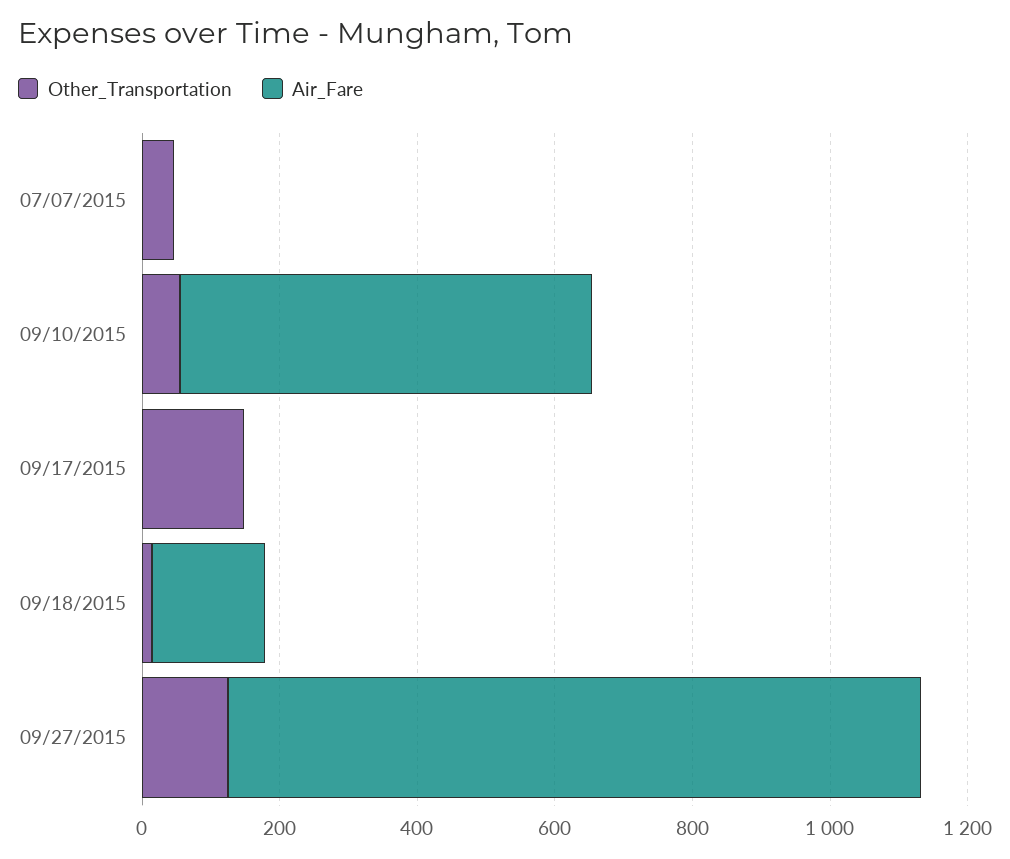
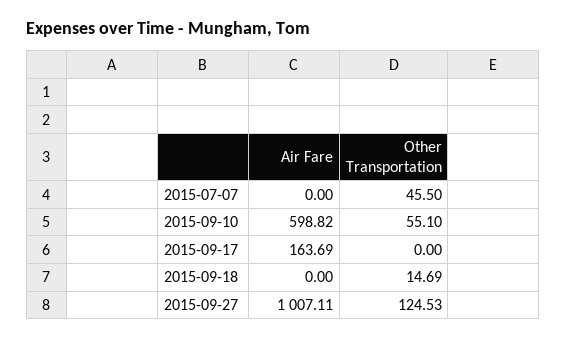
  {
    "Other_Transportation": {
      "07/07/2015": 45.5,
      "09/10/2015": 55.1,
-     "09/17/2015": 150,
+     "09/17/2015": 0,
      "09/18/2015": 14.69,
      "09/27/2015": 124.53
    },
    "Air_Fare": {
      "07/07/2015": 0,
      "09/10/2015": 598.82,
-     "09/17/2015": 0,
+     "09/17/2015": 163.69,
-     "09/18/2015": 150,
+     "09/18/2015": 0,
      "09/27/2015": 1007.11
    }
  }

